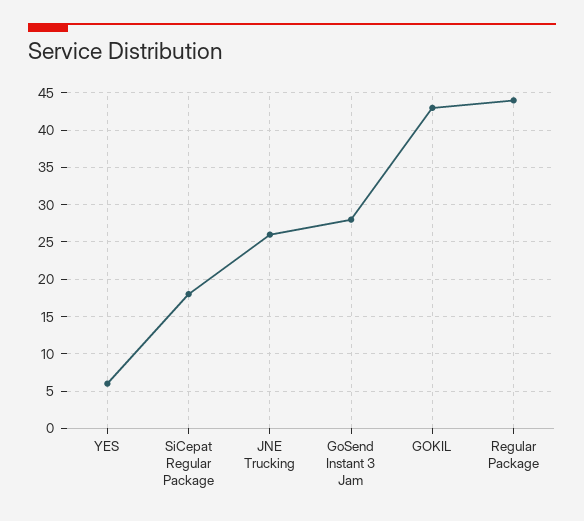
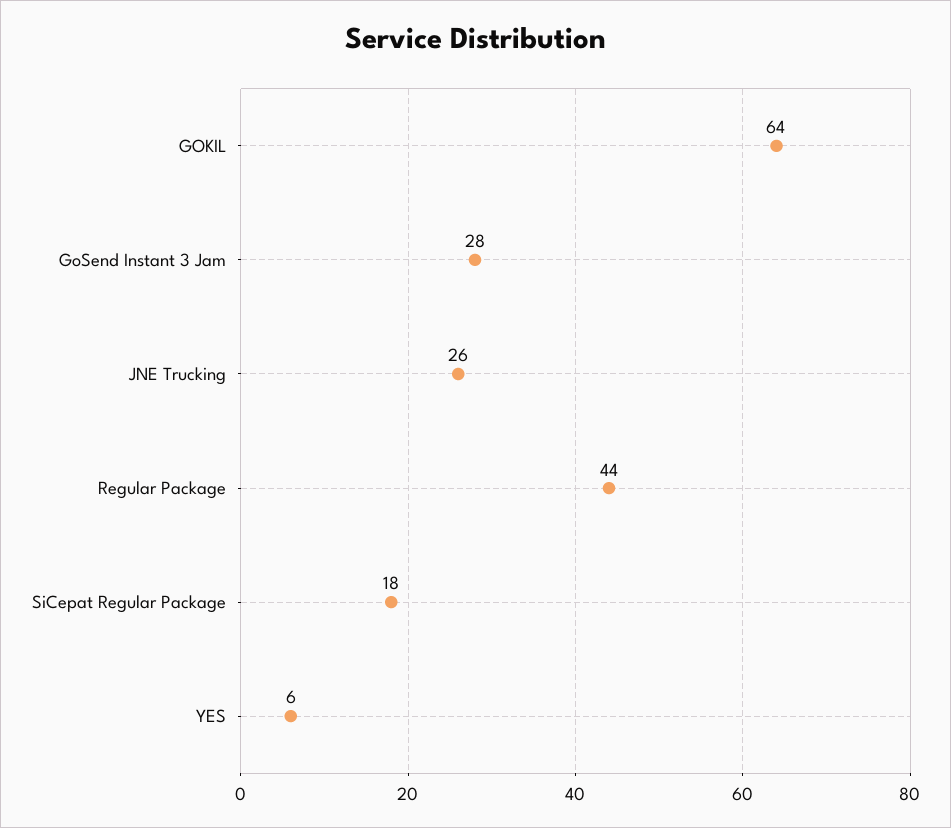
  {
    "YES": 6,
    "SiCepat Regular Package": 18,
    "JNE Trucking": 26,
    "GoSend Instant 3 Jam": 28,
-   "GOKIL": 43,
+   "GOKIL": 64,
    "Regular Package": 44
  }

